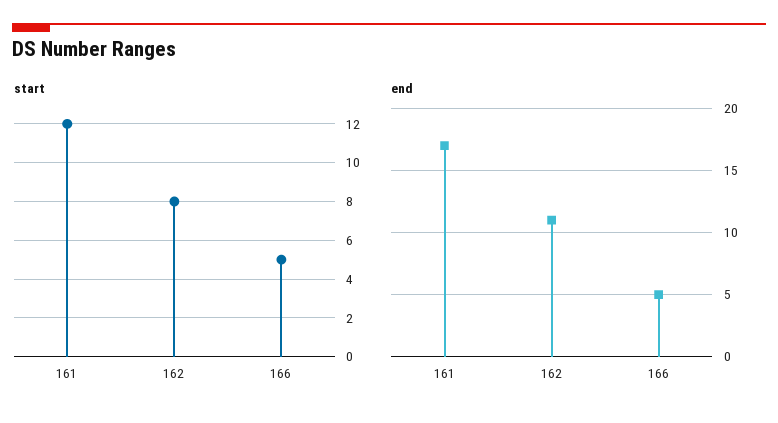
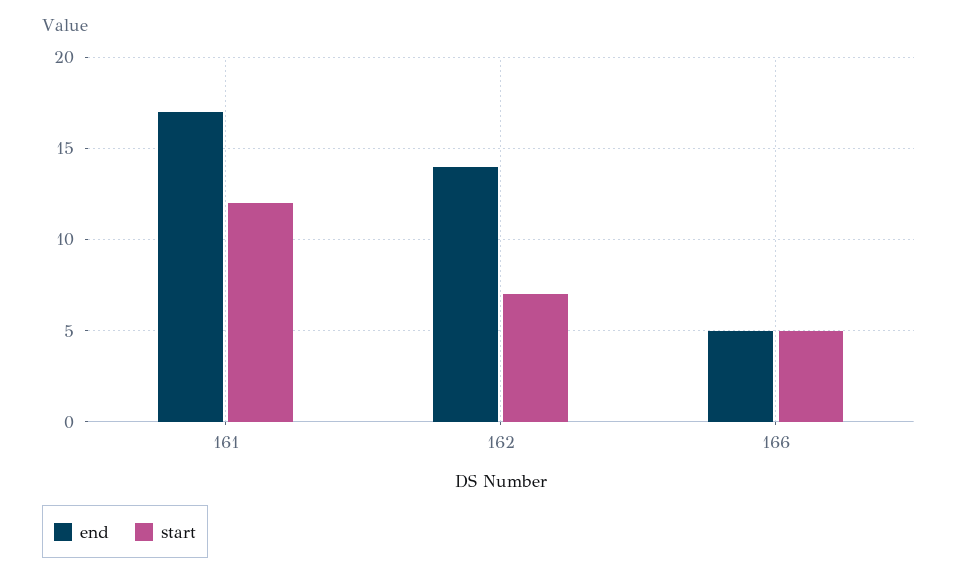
  {
    "start": {
      "161": 12,
-     "162": 8,
+     "162": 7,
      "166": 5
    },
    "end": {
      "161": 17,
-     "162": 11,
+     "162": 14,
      "166": 5
    }
  }

